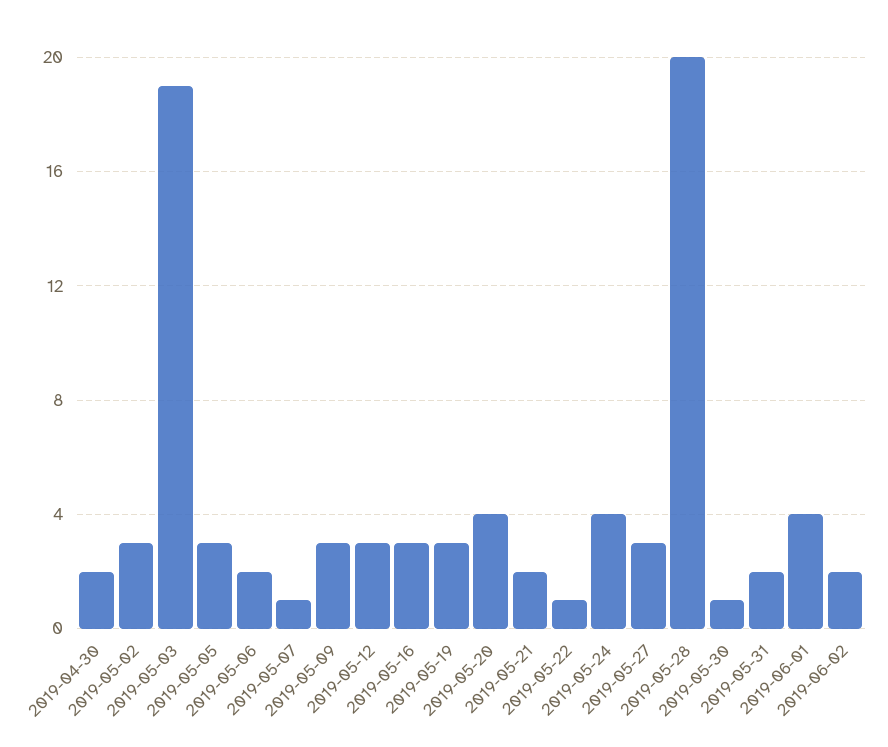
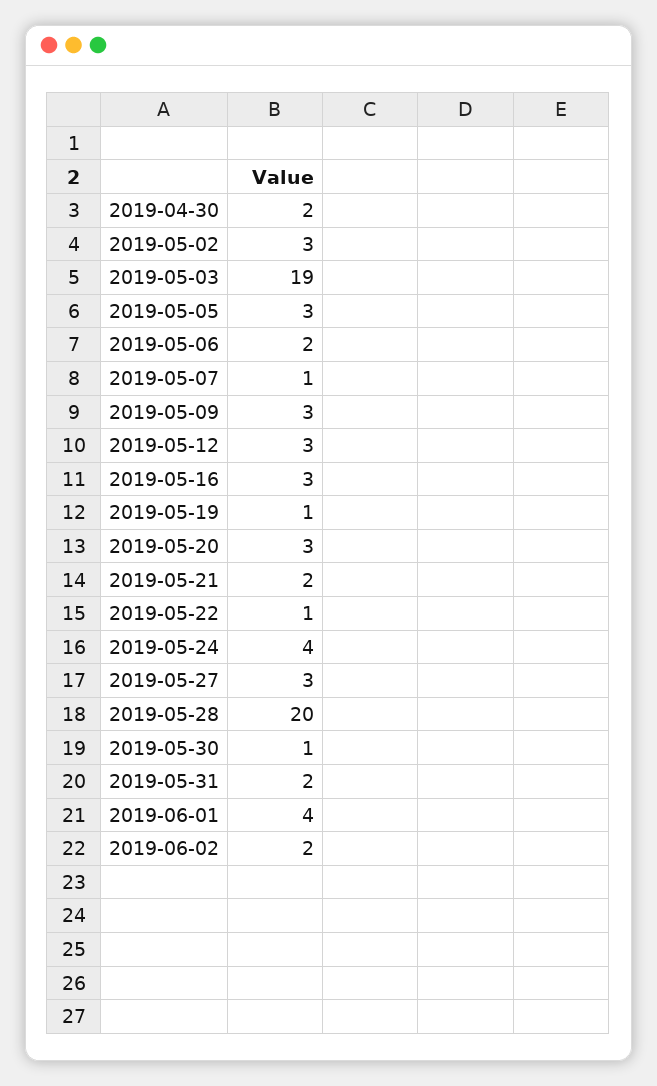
  {
    "2019-04-30": 2,
    "2019-05-02": 3,
    "2019-05-03": 19,
    "2019-05-05": 3,
    "2019-05-06": 2,
    "2019-05-07": 1,
    "2019-05-09": 3,
    "2019-05-12": 3,
    "2019-05-16": 3,
-   "2019-05-19": 3,
+   "2019-05-19": 1,
-   "2019-05-20": 4,
+   "2019-05-20": 3,
    "2019-05-21": 2,
    "2019-05-22": 1,
    "2019-05-24": 4,
    "2019-05-27": 3,
    "2019-05-28": 20,
    "2019-05-30": 1,
    "2019-05-31": 2,
    "2019-06-01": 4,
    "2019-06-02": 2
  }

